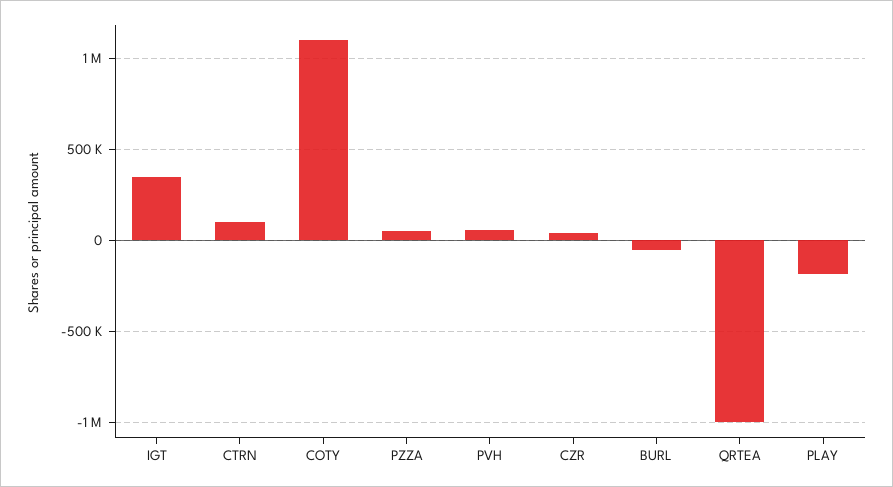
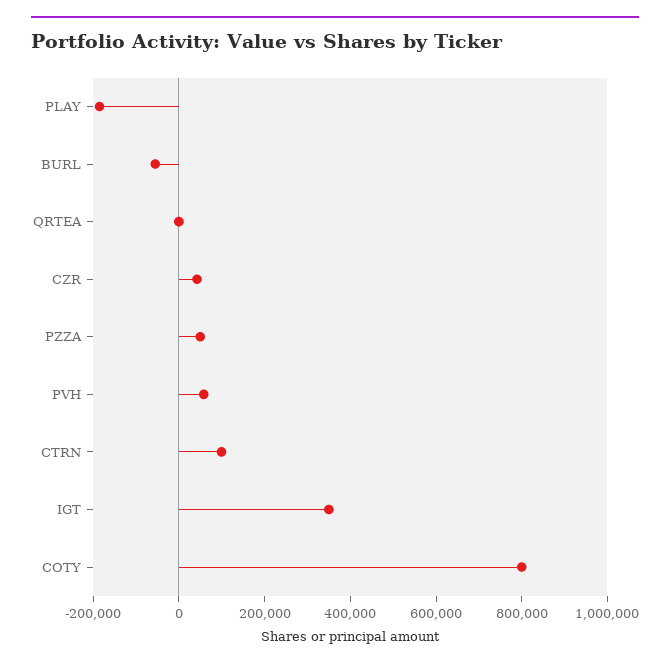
  {
    "IGT": 350000,
    "CTRN": 100000,
-   "COTY": 1100000,
+   "COTY": 800000,
    "PZZA": 50000,
    "PVH": 50000,
    "CZR": 50000,
    "BURL": -50000,
-   "QRTEA": -1000000,
+   "QRTEA": 0,
    "PLAY": -200000
  }

